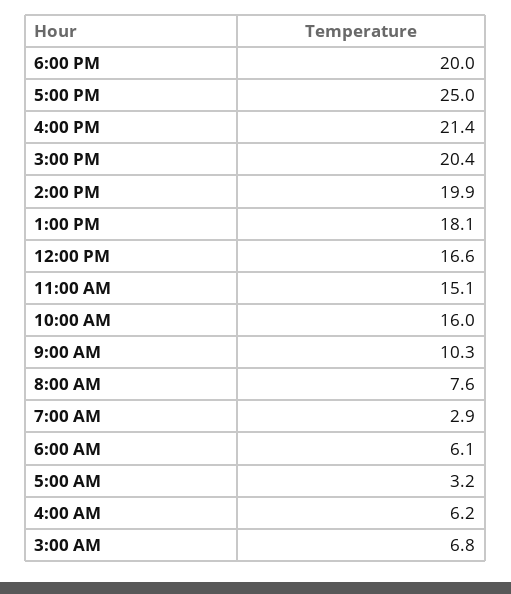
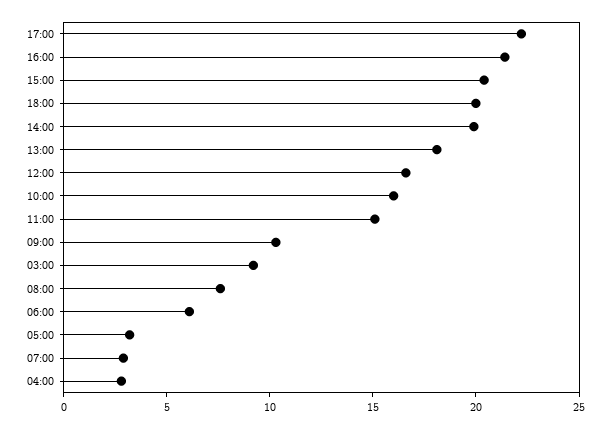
  {
    "6:00 PM": 20,
-   "5:00 PM": 25,
+   "5:00 PM": 22,
    "4:00 PM": 21.4,
    "3:00 PM": 20.4,
    "2:00 PM": 19.9,
    "1:00 PM": 18.1,
    "12:00 PM": 16.6,
    "11:00 AM": 15.1,
    "10:00 AM": 16,
    "9:00 AM": 10.3,
    "8:00 AM": 7.6,
    "7:00 AM": 2.9,
    "6:00 AM": 6.1,
    "5:00 AM": 3.2,
-   "4:00 AM": 6.2,
+   "4:00 AM": 3,
-   "3:00 AM": 6.8
+   "3:00 AM": 9
  }

